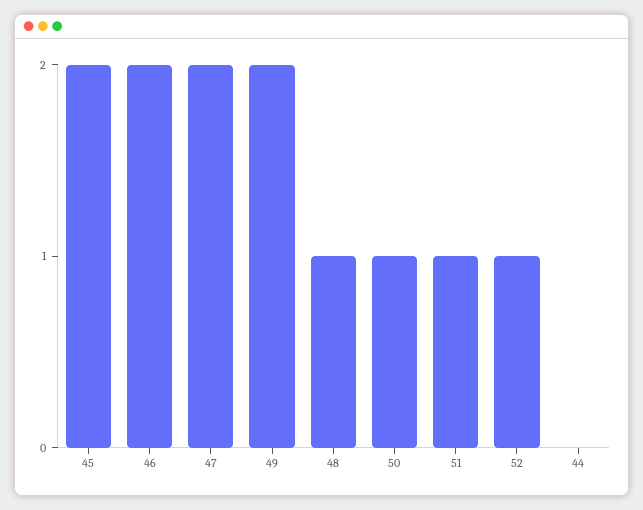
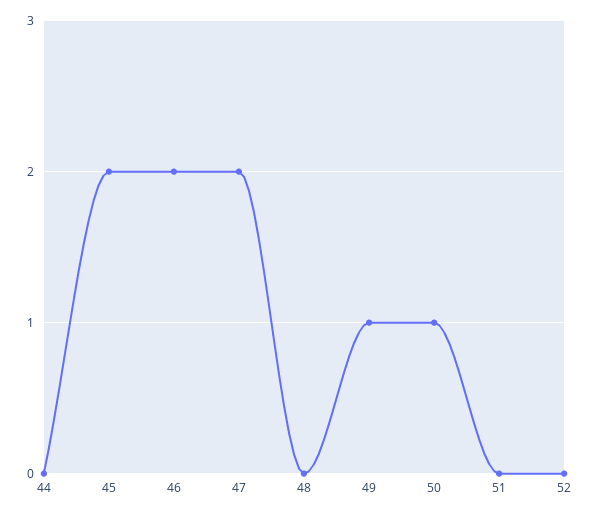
  {
    "45": 2,
    "46": 2,
    "47": 2,
-   "49": 2,
+   "49": 1,
-   "48": 1,
+   "48": 0,
    "50": 1,
-   "51": 1,
+   "51": 0,
-   "52": 1,
+   "52": 0,
    "44": 0
  }

